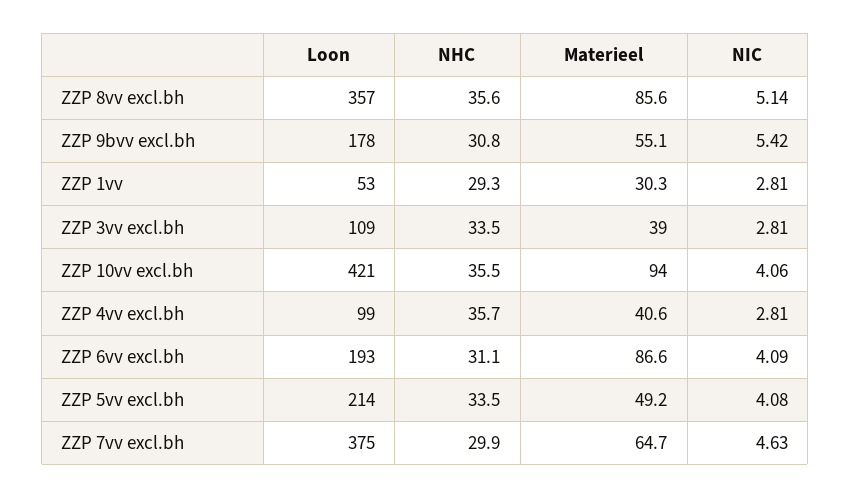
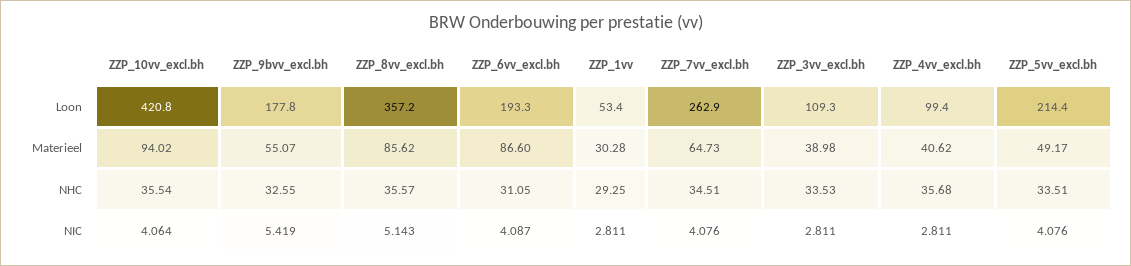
  {
    "Loon": {
      "ZZP 8vv excl.bh": 357.2,
      "ZZP 9bvv excl.bh": 177.8,
      "ZZP 1vv": 53.4,
      "ZZP 3vv excl.bh": 109.3,
      "ZZP 10vv excl.bh": 420.8,
      "ZZP 4vv excl.bh": 99.4,
      "ZZP 6vv excl.bh": 193.3,
      "ZZP 5vv excl.bh": 214.4,
-     "ZZP 7vv excl.bh": 375
+     "ZZP 7vv excl.bh": 262.9
    },
    "NHC": {
      "ZZP 8vv excl.bh": 35.57,
-     "ZZP 9bvv excl.bh": 30.8,
+     "ZZP 9bvv excl.bh": 32.55,
      "ZZP 1vv": 29.25,
      "ZZP 3vv excl.bh": 33.53,
      "ZZP 10vv excl.bh": 35.54,
      "ZZP 4vv excl.bh": 35.68,
      "ZZP 6vv excl.bh": 31.05,
      "ZZP 5vv excl.bh": 33.51,
-     "ZZP 7vv excl.bh": 29.9
+     "ZZP 7vv excl.bh": 34.51
    },
    "Materieel": {
      "ZZP 8vv excl.bh": 85.62,
      "ZZP 9bvv excl.bh": 55.07,
      "ZZP 1vv": 30.28,
      "ZZP 3vv excl.bh": 38.98,
      "ZZP 10vv excl.bh": 94.02,
      "ZZP 4vv excl.bh": 40.62,
      "ZZP 6vv excl.bh": 86.6,
      "ZZP 5vv excl.bh": 49.17,
      "ZZP 7vv excl.bh": 64.73
    },
    "NIC": {
      "ZZP 8vv excl.bh": 5.143,
      "ZZP 9bvv excl.bh": 5.419,
      "ZZP 1vv": 2.811,
      "ZZP 3vv excl.bh": 2.811,
      "ZZP 10vv excl.bh": 4.064,
      "ZZP 4vv excl.bh": 2.811,
      "ZZP 6vv excl.bh": 4.087,
      "ZZP 5vv excl.bh": 4.076,
-     "ZZP 7vv excl.bh": 4.63
+     "ZZP 7vv excl.bh": 4.076
    }
  }

